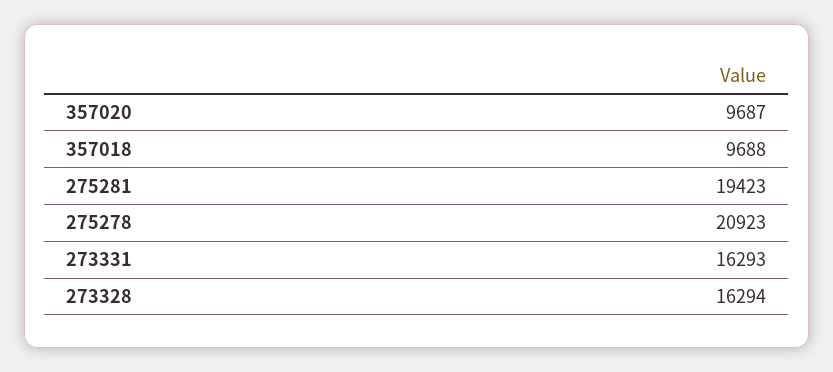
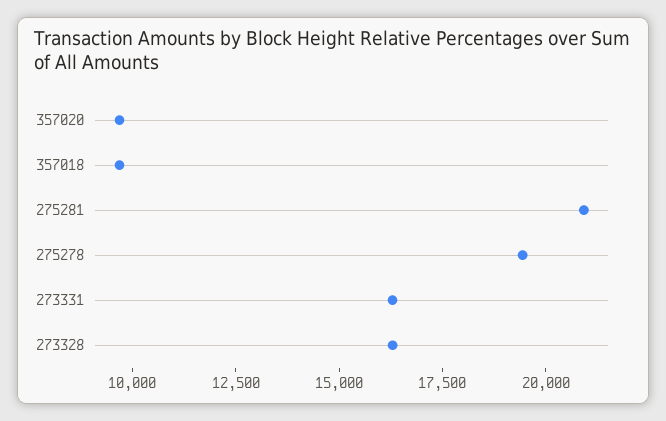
  {
    "357020": 9687,
    "357018": 9688,
-   "275281": 19423,
+   "275281": 21000,
-   "275278": 20923,
+   "275278": 19500,
    "273331": 16293,
    "273328": 16294
  }

